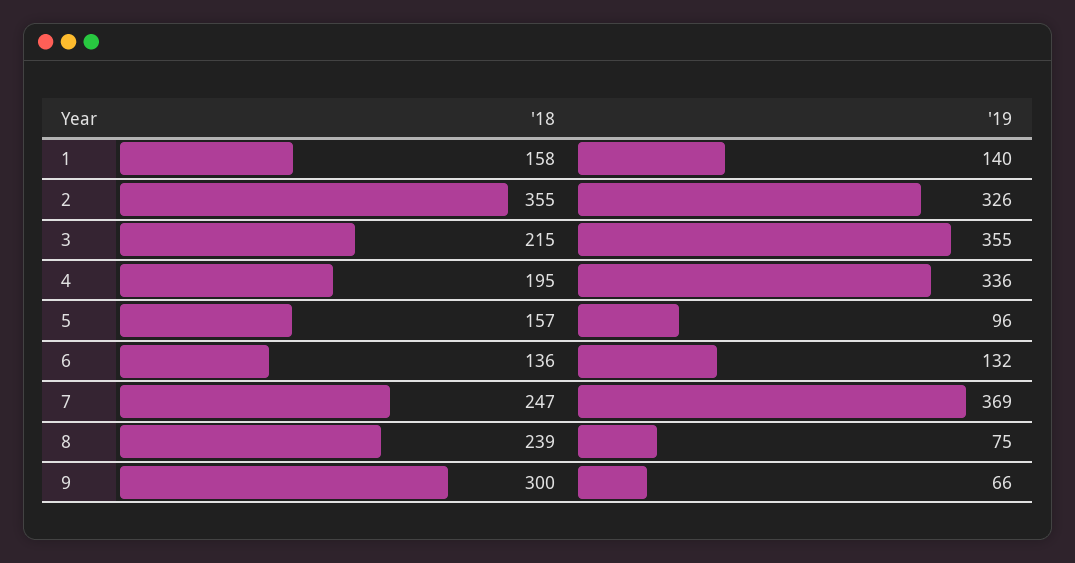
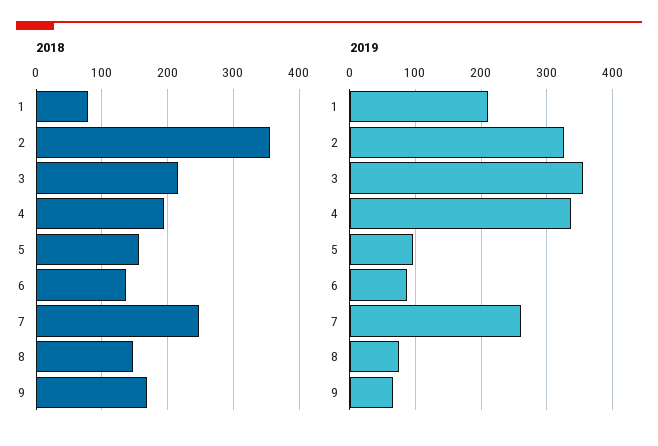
  {
    "'18": {
-     "1": 158,
+     "1": 80,
      "2": 355,
      "3": 215,
      "4": 195,
      "5": 157,
      "6": 136,
      "7": 247,
-     "8": 239,
+     "8": 150,
-     "9": 300
+     "9": 170
    },
    "'19": {
-     "1": 140,
+     "1": 210,
      "2": 326,
      "3": 355,
      "4": 336,
      "5": 96,
-     "6": 132,
+     "6": 90,
-     "7": 369,
+     "7": 260,
      "8": 75,
      "9": 66
    }
  }

